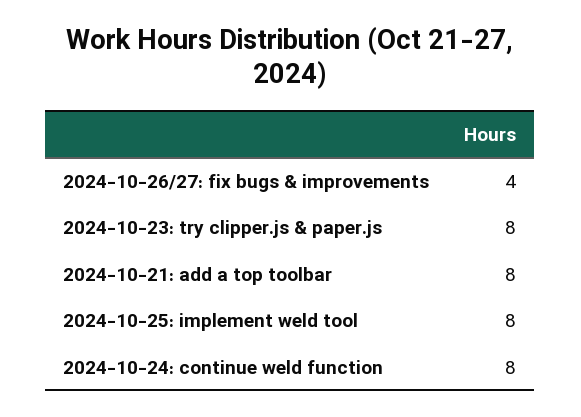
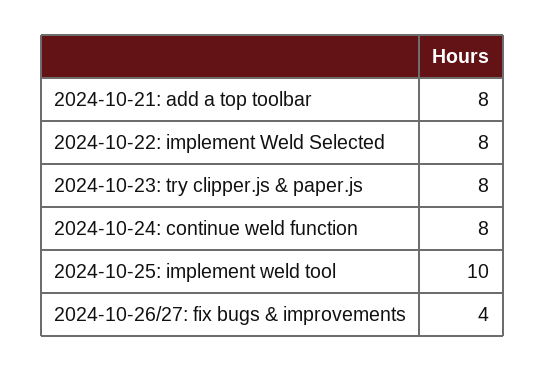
  {
    "2024-10-26/27: fix bugs & improvements": 4,
    "2024-10-23: try clipper.js & paper.js": 8,
    "2024-10-21: add a top toolbar": 8,
-   "2024-10-25: implement weld tool": 8,
+   "2024-10-25: implement weld tool": 10,
-   "2024-10-24: continue weld function": 8
+   "2024-10-24: continue weld function": 8,
+   "2024-10-22: implement Weld Selected": 8
  }

